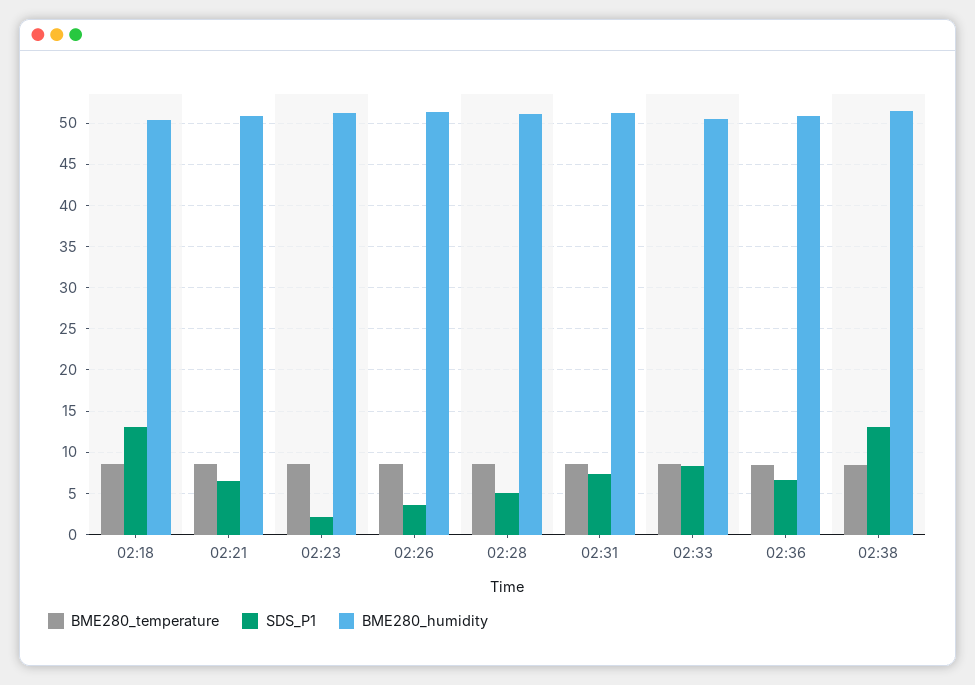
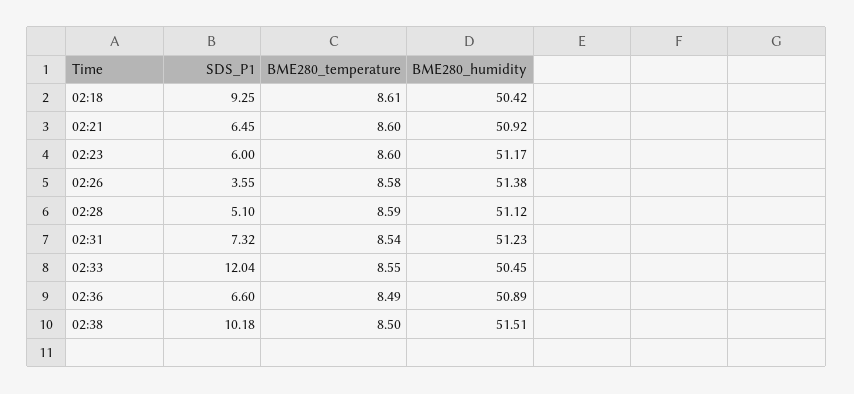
  {
    "BME280_temperature": {
      "02:18": 8.61,
      "02:21": 8.6,
      "02:23": 8.6,
      "02:26": 8.58,
      "02:28": 8.59,
      "02:31": 8.54,
      "02:33": 8.55,
      "02:36": 8.49,
      "02:38": 8.5
    },
    "SDS_P1": {
-     "02:18": 13,
+     "02:18": 9.25,
      "02:21": 6.45,
-     "02:23": 2,
+     "02:23": 6,
      "02:26": 3.55,
      "02:28": 5.1,
      "02:31": 7.32,
-     "02:33": 8,
+     "02:33": 12.04,
      "02:36": 6.6,
-     "02:38": 13
+     "02:38": 10.18
    },
    "BME280_humidity": {
      "02:18": 50.42,
      "02:21": 50.92,
      "02:23": 51.17,
      "02:26": 51.38,
      "02:28": 51.12,
      "02:31": 51.23,
      "02:33": 50.45,
      "02:36": 50.89,
      "02:38": 51.51
    }
  }

